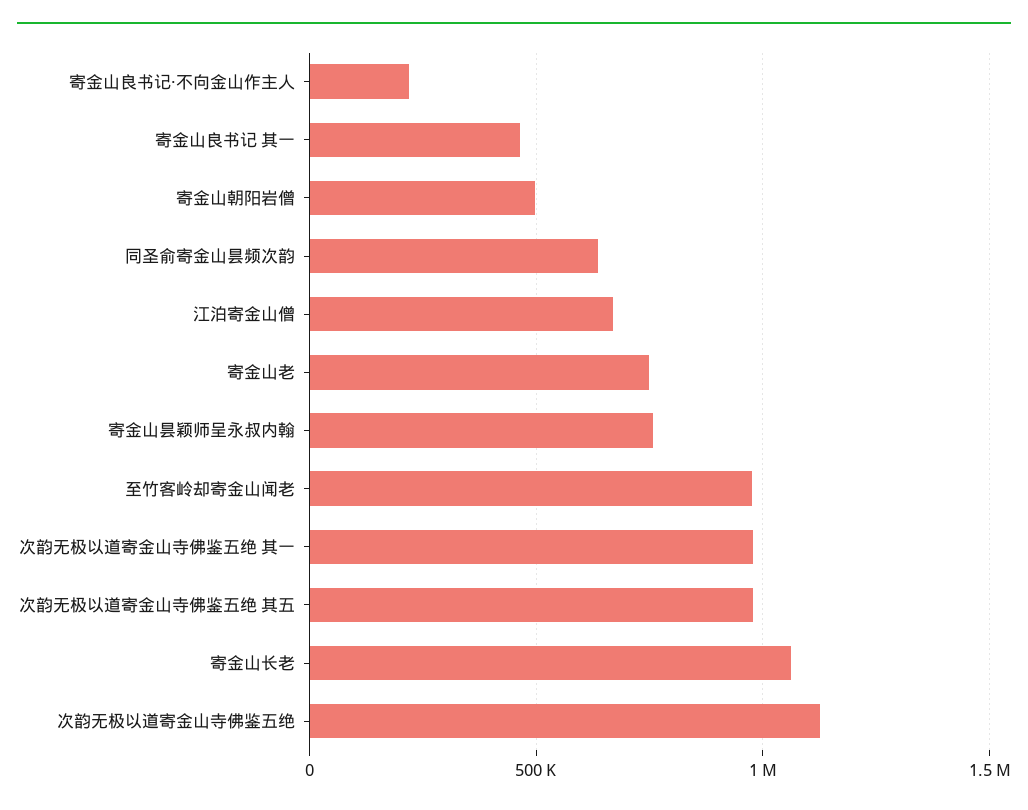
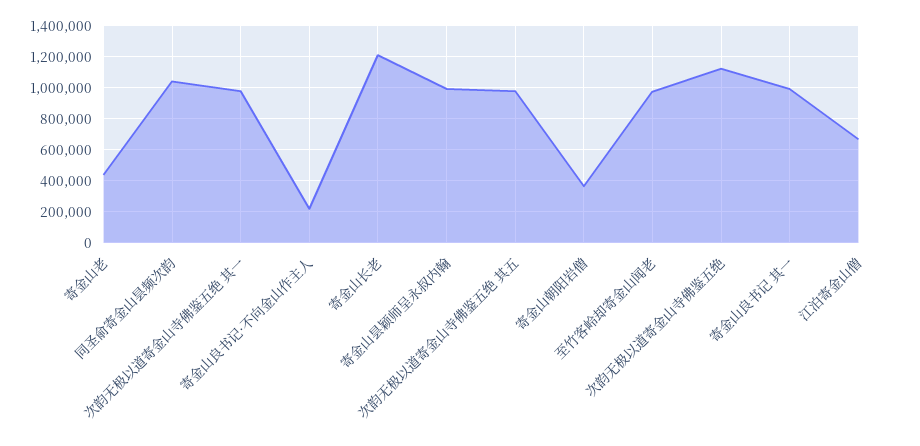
  {
    "寄金山良书记·不向金山作主人": 200000,
-   "寄金山良书记 其一": 450000,
+   "寄金山良书记 其一": 1000000,
-   "寄金山朝阳岩僧": 500000,
+   "寄金山朝阳岩僧": 350000,
-   "同圣俞寄金山昙频次韵": 650000,
+   "同圣俞寄金山昙频次韵": 1050000,
    "江泊寄金山僧": 650000,
-   "寄金山老": 750000,
+   "寄金山老": 450000,
-   "寄金山昙颖师呈永叔内翰": 750000,
+   "寄金山昙颖师呈永叔内翰": 1000000,
    "至竹客岭却寄金山闻老": 1000000,
    "次韵无极以道寄金山寺佛鉴五绝 其一": 1000000,
    "次韵无极以道寄金山寺佛鉴五绝 其五": 1000000,
-   "寄金山长老": 1050000,
+   "寄金山长老": 1200000,
    "次韵无极以道寄金山寺佛鉴五绝": 1150000
  }

